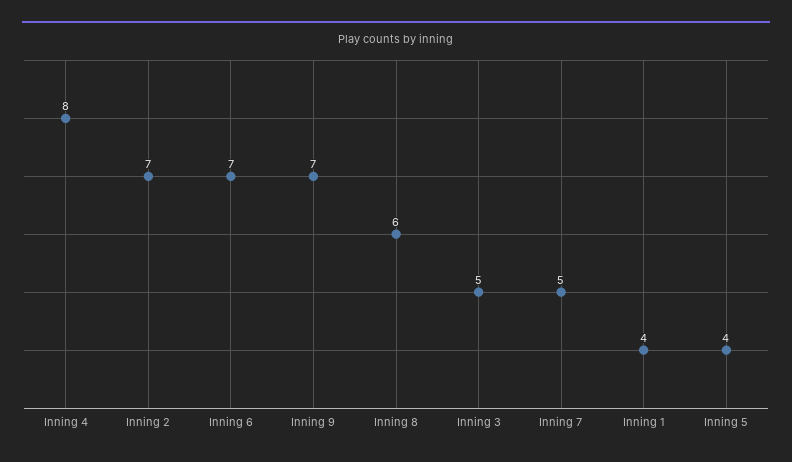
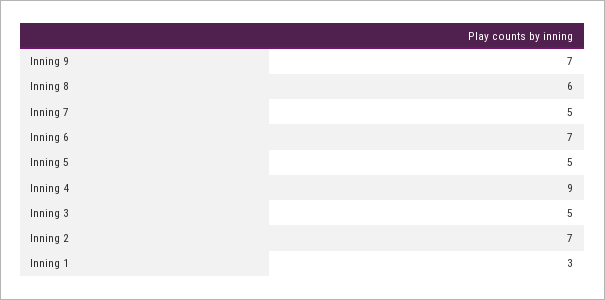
  {
-   "Inning 4": 8,
+   "Inning 4": 9,
    "Inning 2": 7,
    "Inning 6": 7,
    "Inning 9": 7,
    "Inning 8": 6,
    "Inning 3": 5,
    "Inning 7": 5,
-   "Inning 1": 4,
+   "Inning 1": 3,
-   "Inning 5": 4
+   "Inning 5": 5
  }

